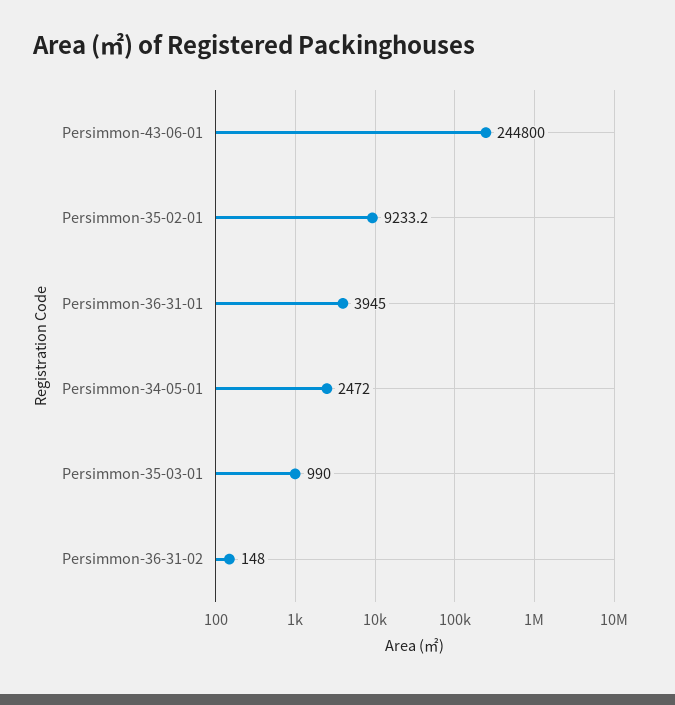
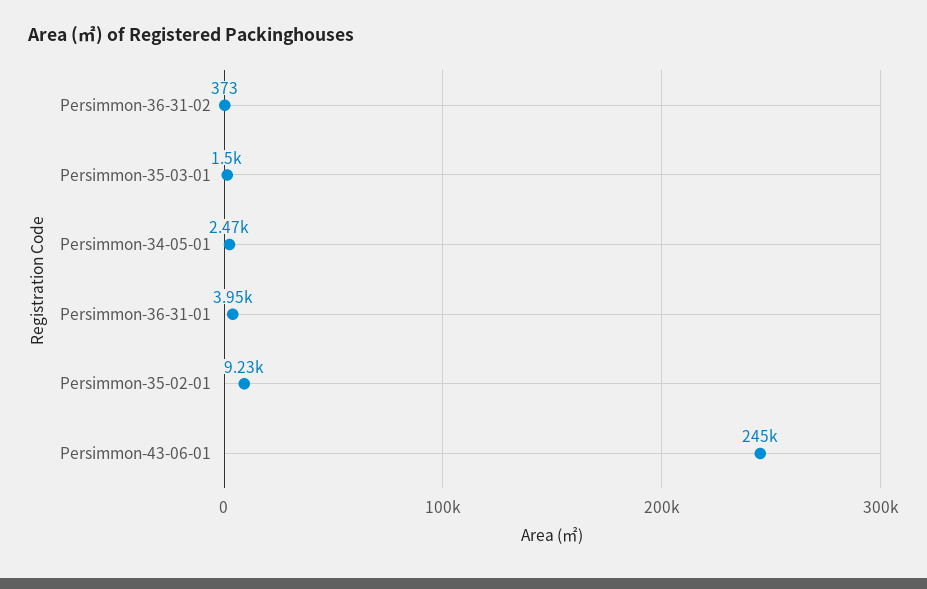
  {
    "Persimmon-43-06-01": 244800,
    "Persimmon-35-02-01": 9233.2,
    "Persimmon-36-31-01": 3945,
    "Persimmon-34-05-01": 2472,
-   "Persimmon-35-03-01": 990,
+   "Persimmon-35-03-01": 1500,
-   "Persimmon-36-31-02": 148
+   "Persimmon-36-31-02": 373
  }

